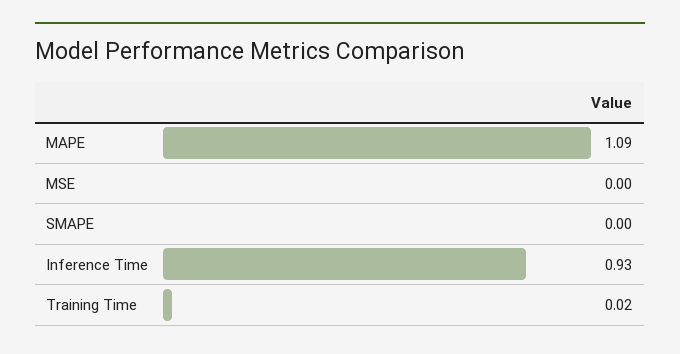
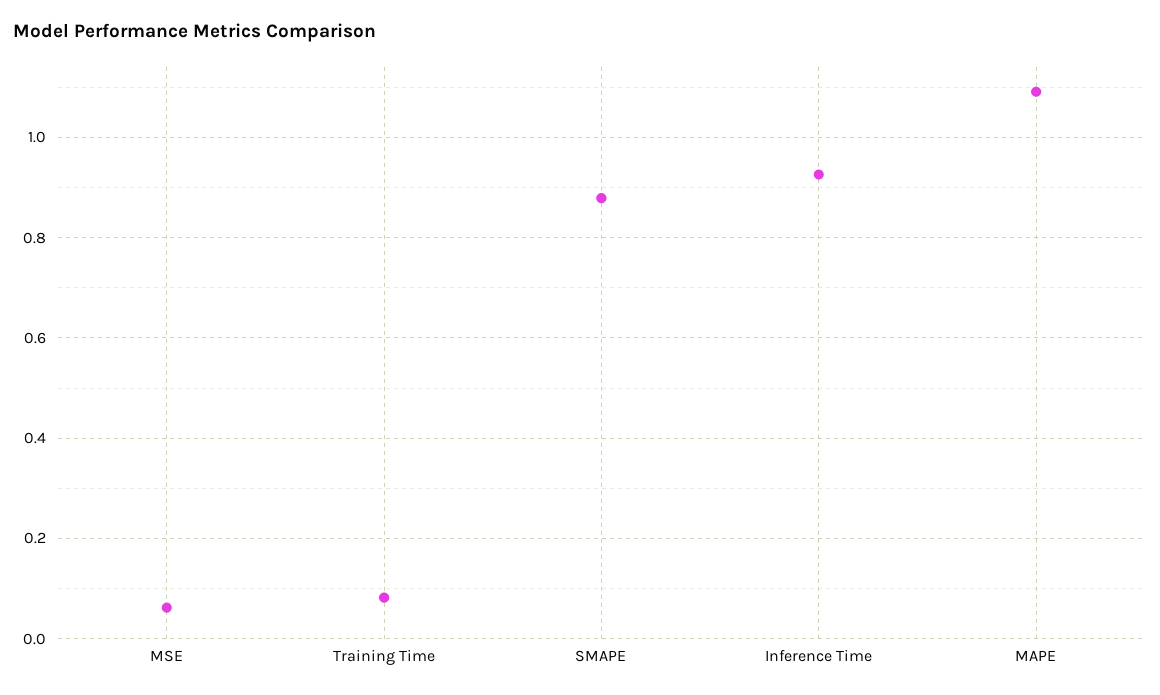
  {
    "MAPE": 1.09,
-   "MSE": 0,
+   "MSE": 0.06,
-   "SMAPE": 0,
+   "SMAPE": 0.88,
    "Inference Time": 0.93,
-   "Training Time": 0.02
+   "Training Time": 0.08
  }

